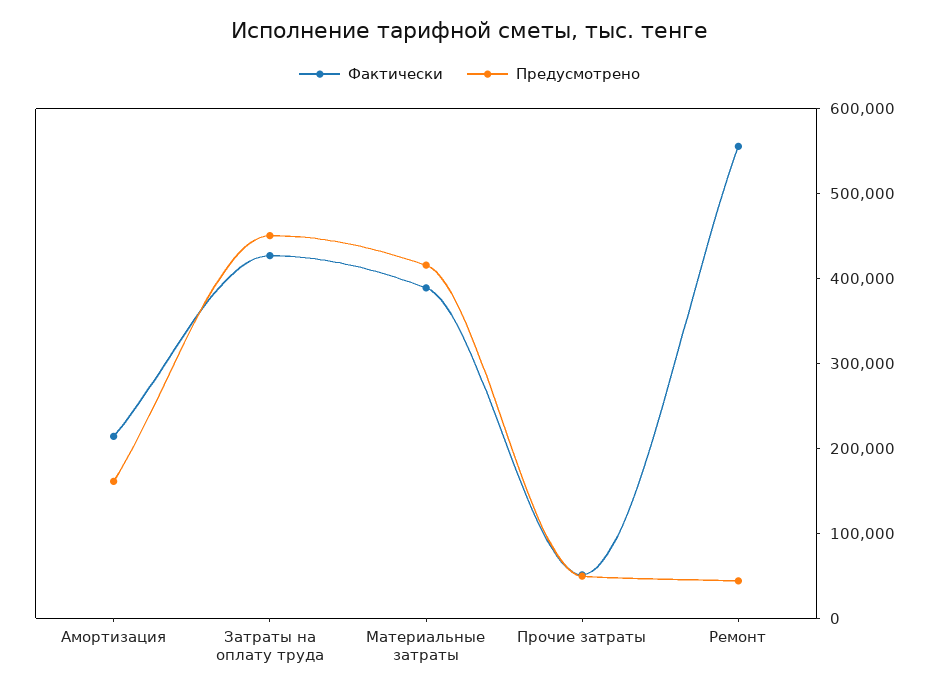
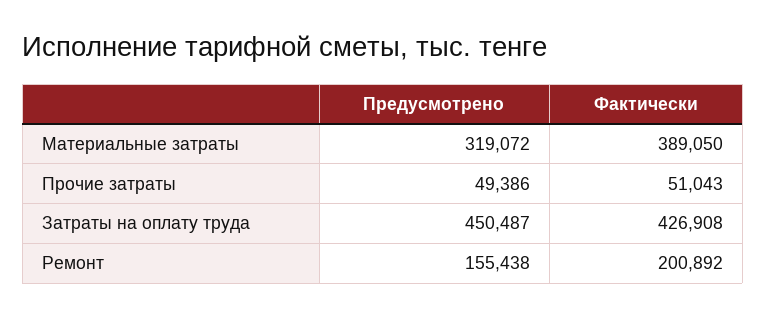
  {
    "Фактически": {
-     "Амортизация": 220000,
      "Затраты на оплату труда": 426908,
      "Материальные затраты": 389050,
      "Прочие затраты": 51043,
-     "Ремонт": 560000
+     "Ремонт": 200892
    },
    "Предусмотрено": {
-     "Амортизация": 160000,
      "Затраты на оплату труда": 450487,
-     "Материальные затраты": 420000,
+     "Материальные затраты": 319072,
      "Прочие затраты": 49386,
-     "Ремонт": 40000
+     "Ремонт": 155438
    }
  }

